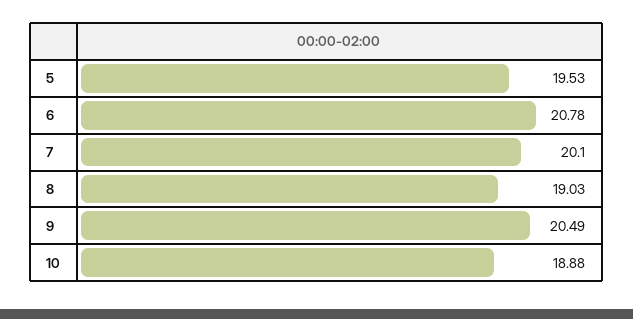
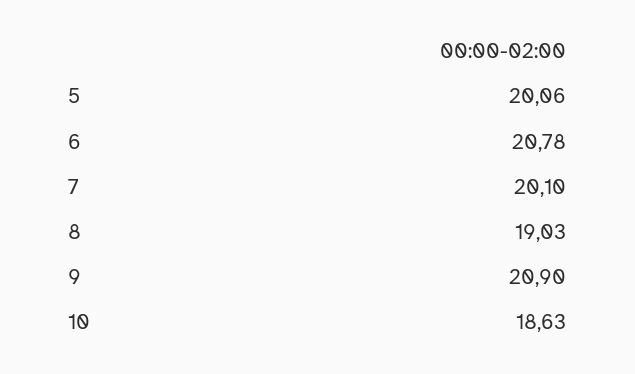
  {
-   "5": 19.53,
+   "5": 20.06,
    "6": 20.78,
    "7": 20.1,
    "8": 19.03,
-   "9": 20.49,
+   "9": 20.9,
-   "10": 18.88
+   "10": 18.63
  }

